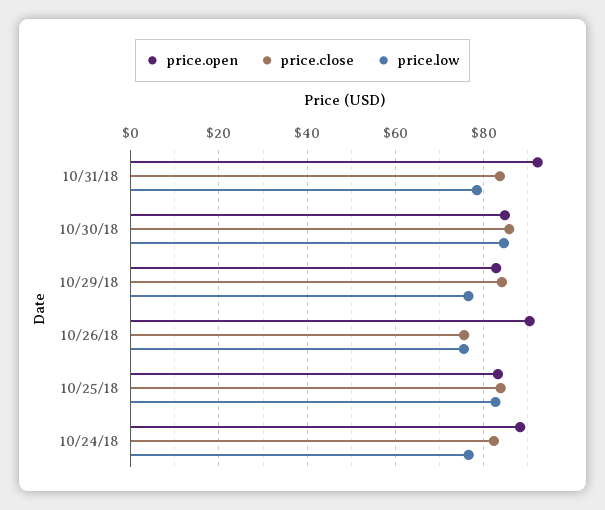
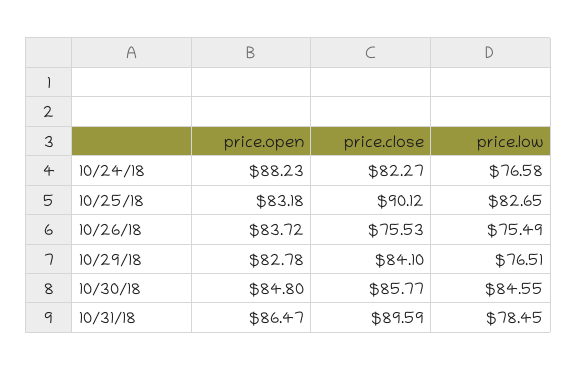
  {
    "price.open": {
-     "10/31/18": 92,
+     "10/31/18": 86.47,
      "10/30/18": 84.8,
      "10/29/18": 82.78,
-     "10/26/18": 90,
+     "10/26/18": 83.72,
      "10/25/18": 83.18,
      "10/24/18": 88.23
    },
    "price.close": {
-     "10/31/18": 84,
+     "10/31/18": 89.59,
      "10/30/18": 85.77,
      "10/29/18": 84.1,
      "10/26/18": 75.53,
-     "10/25/18": 84,
+     "10/25/18": 90.12,
      "10/24/18": 82.27
    },
    "price.low": {
      "10/31/18": 78.45,
      "10/30/18": 84.55,
      "10/29/18": 76.51,
      "10/26/18": 75.49,
      "10/25/18": 82.65,
      "10/24/18": 76.58
    }
  }

